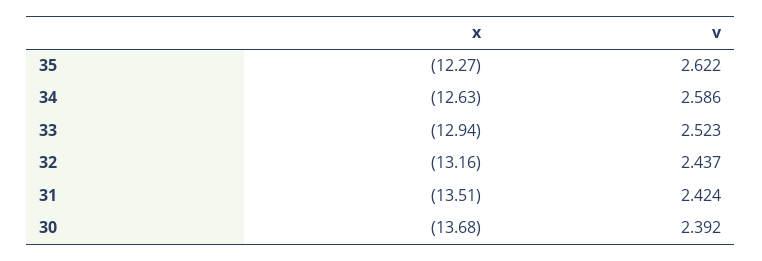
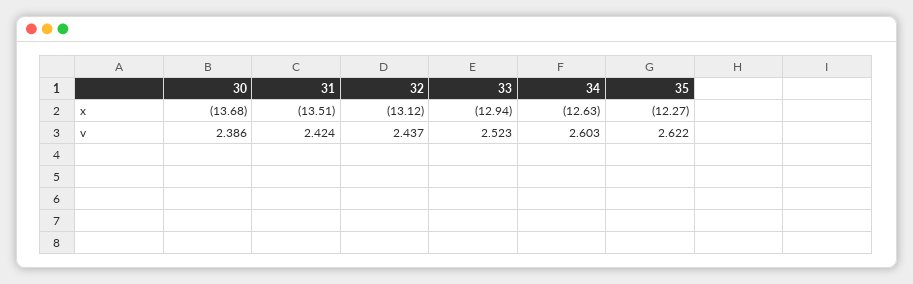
  {
    "x": {
      "35": -12.27,
      "34": -12.63,
      "33": -12.94,
-     "32": -13.16,
+     "32": -13.12,
      "31": -13.51,
      "30": -13.68
    },
    "v": {
      "35": 2.622,
-     "34": 2.586,
+     "34": 2.603,
      "33": 2.523,
      "32": 2.437,
      "31": 2.424,
-     "30": 2.392
+     "30": 2.386
    }
  }

